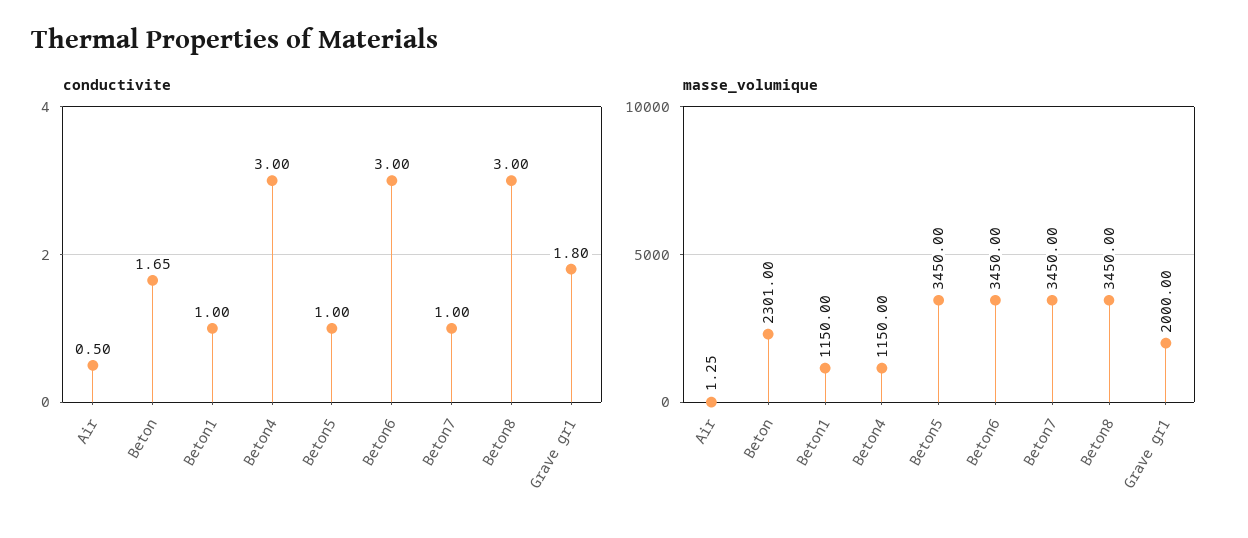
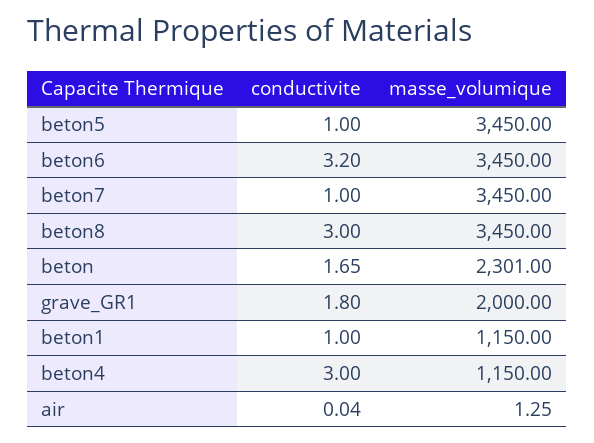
  {
    "conductivite": {
-     "Air": 0.5,
+     "Air": 0.04,
      "Beton": 1.65,
      "Beton1": 1,
      "Beton4": 3,
      "Beton5": 1,
-     "Beton6": 3,
+     "Beton6": 3.2,
      "Beton7": 1,
      "Beton8": 3,
      "Grave gr1": 1.8
    },
    "masse_volumique": {
      "Air": 1.25,
      "Beton": 2301,
      "Beton1": 1150,
      "Beton4": 1150,
      "Beton5": 3450,
      "Beton6": 3450,
      "Beton7": 3450,
      "Beton8": 3450,
      "Grave gr1": 2000
    }
  }

